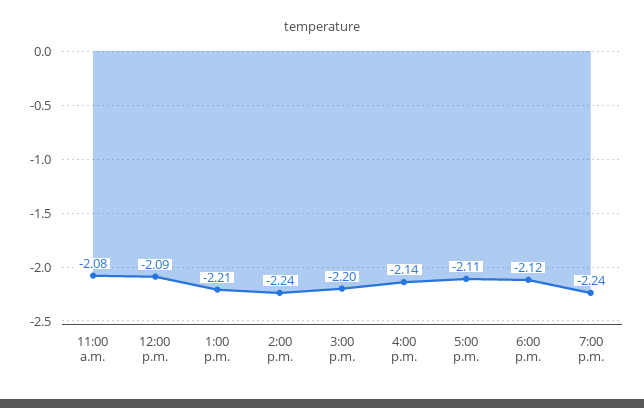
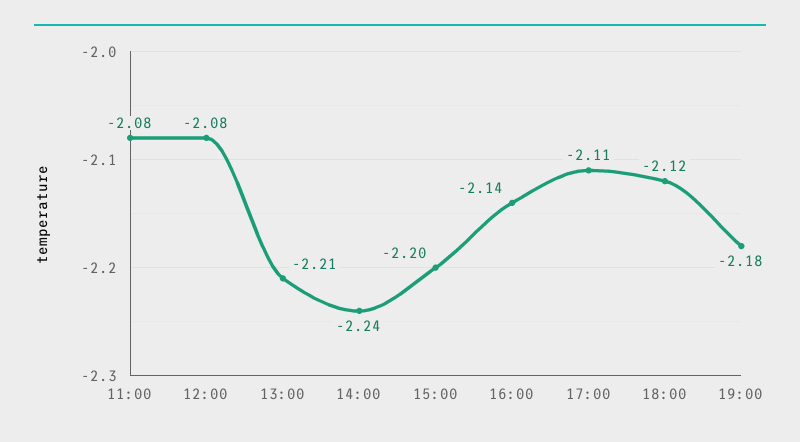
  {
    "11:00 a.m.": -2.08,
-   "12:00 p.m.": -2.09,
+   "12:00 p.m.": -2.08,
    "1:00 p.m.": -2.21,
    "2:00 p.m.": -2.24,
    "3:00 p.m.": -2.2,
    "4:00 p.m.": -2.14,
    "5:00 p.m.": -2.11,
    "6:00 p.m.": -2.12,
-   "7:00 p.m.": -2.24
+   "7:00 p.m.": -2.18
  }

